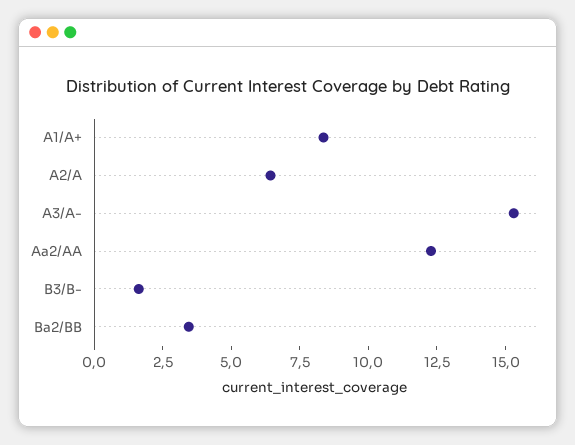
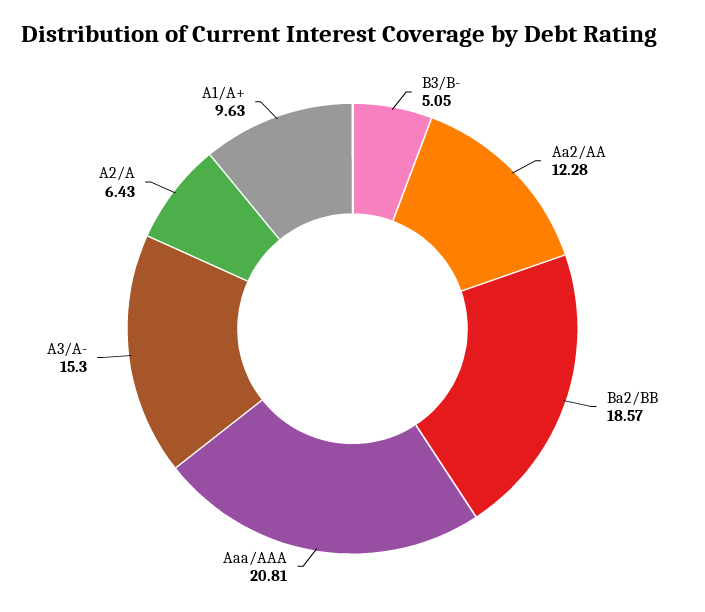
  {
-   "A1/A+": 8.5,
+   "A1/A+": 9.63,
    "A2/A": 6.43,
    "A3/A-": 15.3,
    "Aa2/AA": 12.28,
-   "B3/B-": 1.5,
+   "B3/B-": 5.05,
-   "Ba2/BB": 3.5
+   "Ba2/BB": 18.57,
+   "Aaa/AAA": 20.81
  }

